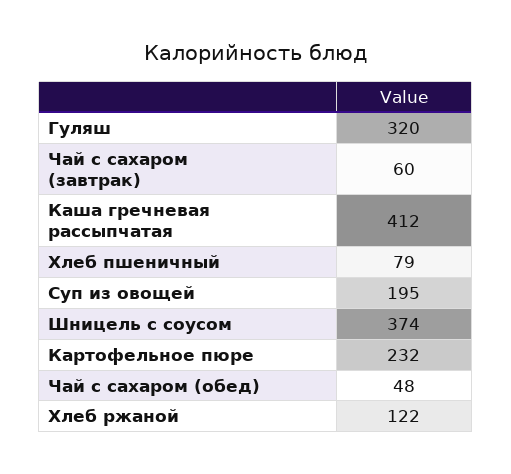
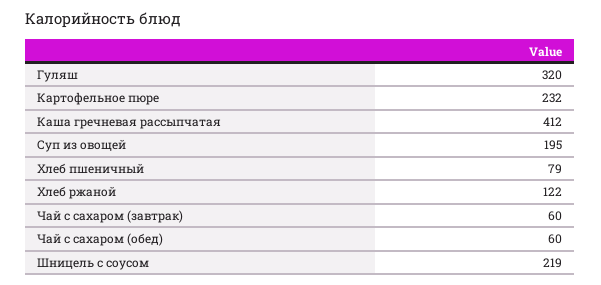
  {
    "Гуляш": 320,
    "Чай с сахаром (завтрак)": 60,
    "Каша гречневая рассыпчатая": 412,
    "Хлеб пшеничный": 79,
    "Суп из овощей": 195,
-   "Шницель с соусом": 374,
+   "Шницель с соусом": 219,
    "Картофельное пюре": 232,
-   "Чай с сахаром (обед)": 48,
+   "Чай с сахаром (обед)": 60,
    "Хлеб ржаной": 122
  }

